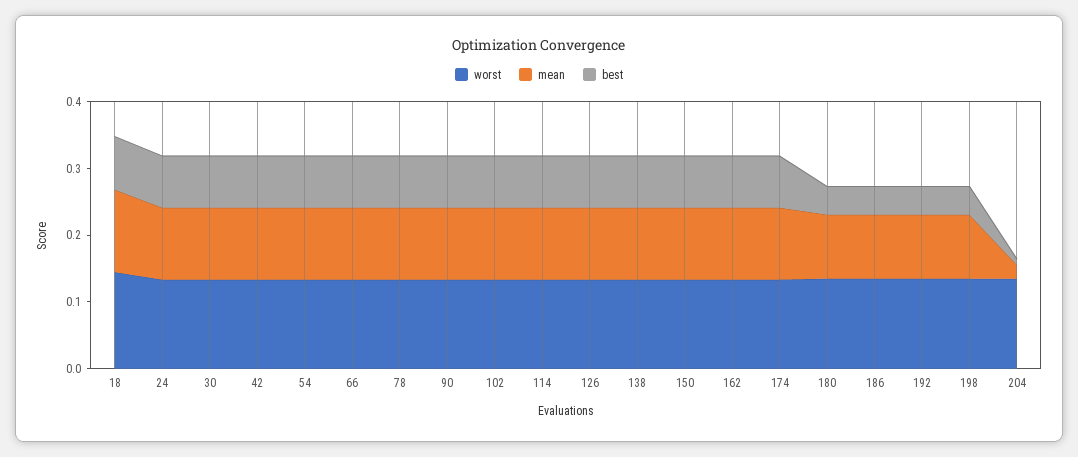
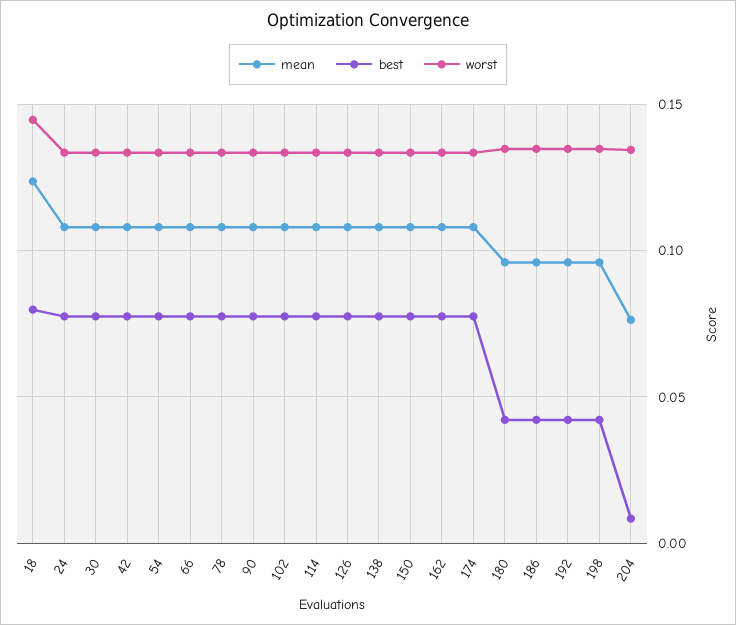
  {
    "worst": {
      "18": 0.145,
      "24": 0.135,
      "30": 0.135,
      "42": 0.135,
      "54": 0.135,
      "66": 0.135,
      "78": 0.135,
      "90": 0.135,
      "102": 0.135,
      "114": 0.135,
      "126": 0.135,
      "138": 0.135,
      "150": 0.135,
      "162": 0.135,
      "174": 0.135,
      "180": 0.135,
      "186": 0.135,
      "192": 0.135,
      "198": 0.135,
      "204": 0.135
    },
    "mean": {
      "18": 0.125,
      "24": 0.11,
      "30": 0.11,
      "42": 0.11,
      "54": 0.11,
      "66": 0.11,
      "78": 0.11,
      "90": 0.11,
      "102": 0.11,
      "114": 0.11,
      "126": 0.11,
      "138": 0.11,
      "150": 0.11,
      "162": 0.11,
      "174": 0.11,
      "180": 0.095,
      "186": 0.095,
      "192": 0.095,
      "198": 0.095,
-     "204": 0.02
+     "204": 0.075
    },
    "best": {
      "18": 0.08,
      "24": 0.08,
      "30": 0.08,
      "42": 0.08,
      "54": 0.08,
      "66": 0.08,
      "78": 0.08,
      "90": 0.08,
      "102": 0.08,
      "114": 0.08,
      "126": 0.08,
      "138": 0.08,
      "150": 0.08,
      "162": 0.08,
      "174": 0.08,
      "180": 0.04,
      "186": 0.04,
      "192": 0.04,
      "198": 0.04,
      "204": 0.01
    }
  }

